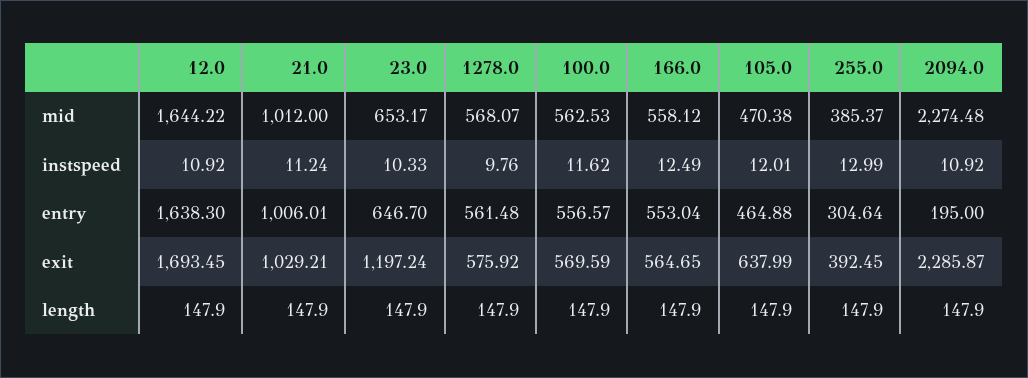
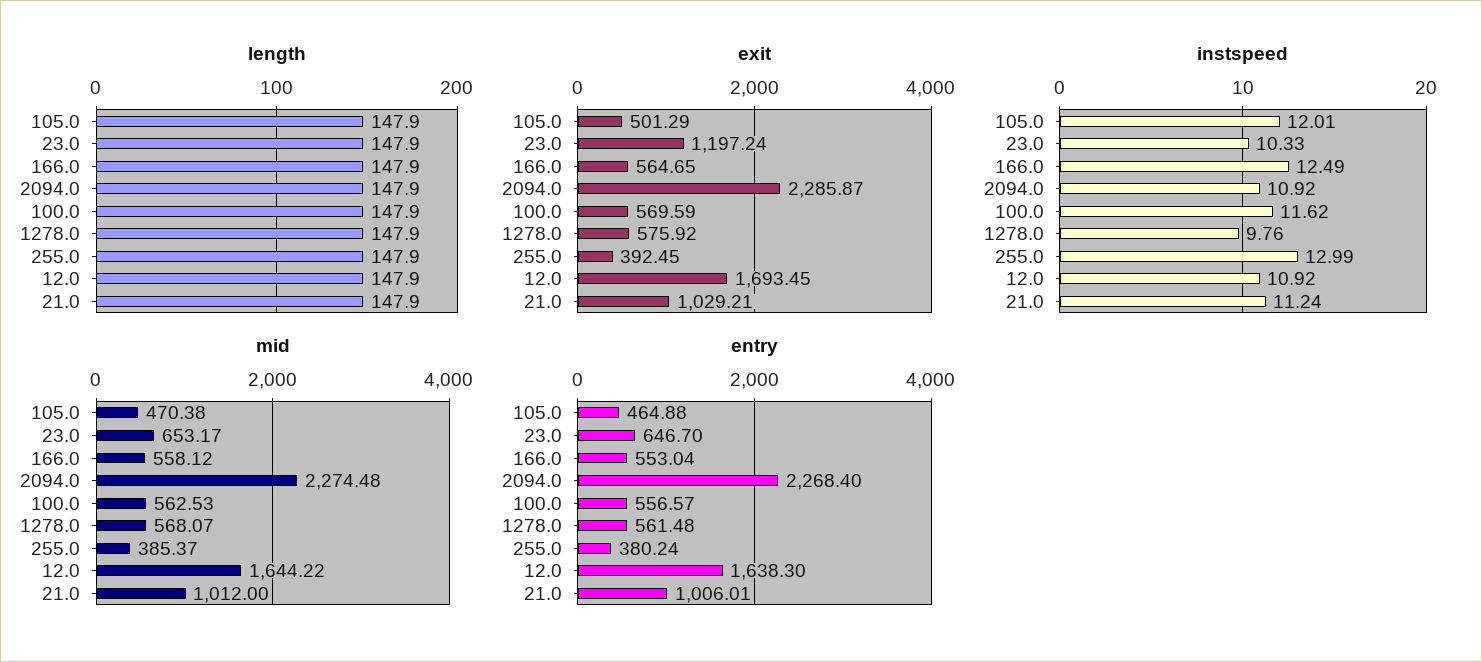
  {
    "mid": {
      "12.0": 1644.22,
      "21.0": 1012,
      "23.0": 653.17,
      "1278.0": 568.07,
      "100.0": 562.53,
      "166.0": 558.12,
      "105.0": 470.38,
      "255.0": 385.37,
      "2094.0": 2274.48
    },
    "instspeed": {
      "12.0": 10.92,
      "21.0": 11.24,
      "23.0": 10.33,
      "1278.0": 9.76,
      "100.0": 11.62,
      "166.0": 12.49,
      "105.0": 12.01,
      "255.0": 12.99,
      "2094.0": 10.92
    },
    "entry": {
      "12.0": 1638.3,
      "21.0": 1006.01,
      "23.0": 646.7,
      "1278.0": 561.48,
      "100.0": 556.57,
      "166.0": 553.04,
      "105.0": 464.88,
-     "255.0": 304.64,
+     "255.0": 380.24,
-     "2094.0": 195
+     "2094.0": 2268.4
    },
    "exit": {
      "12.0": 1693.45,
      "21.0": 1029.21,
      "23.0": 1197.24,
      "1278.0": 575.92,
      "100.0": 569.59,
      "166.0": 564.65,
-     "105.0": 637.99,
+     "105.0": 501.29,
      "255.0": 392.45,
      "2094.0": 2285.87
    },
    "length": {
      "12.0": 147.9,
      "21.0": 147.9,
      "23.0": 147.9,
      "1278.0": 147.9,
      "100.0": 147.9,
      "166.0": 147.9,
      "105.0": 147.9,
      "255.0": 147.9,
      "2094.0": 147.9
    }
  }

